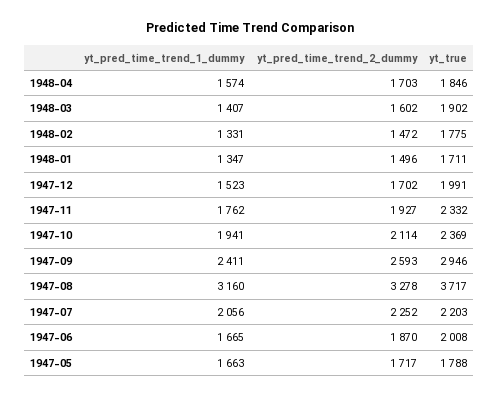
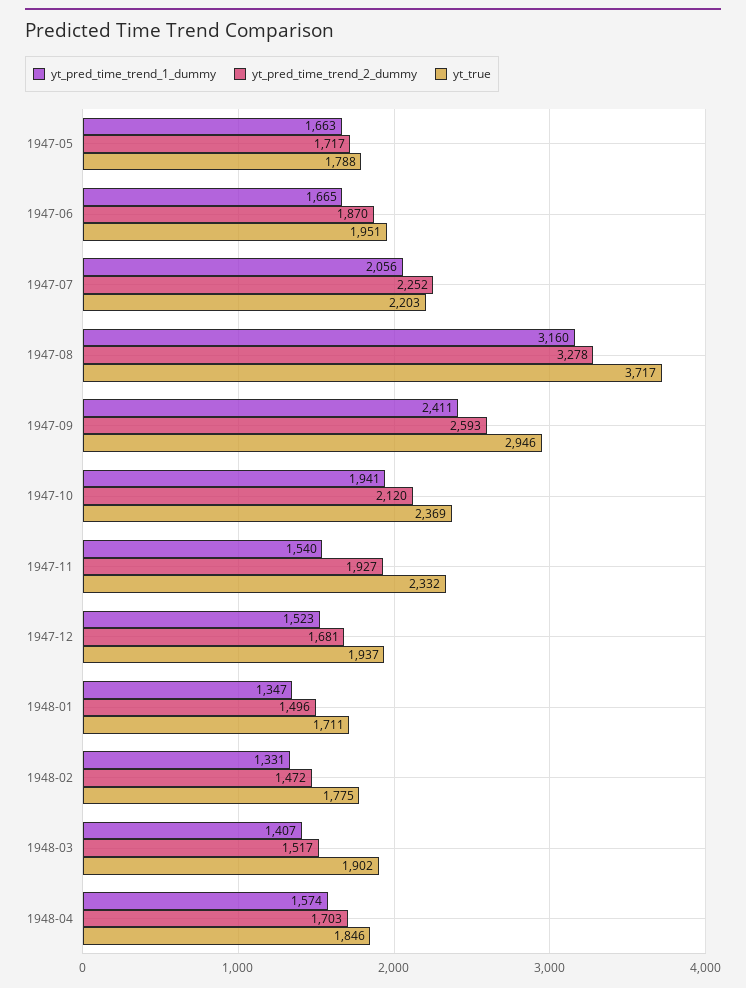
  {
    "yt_pred_time_trend_1_dummy": {
      "1948-04": 1574,
      "1948-03": 1407,
      "1948-02": 1331,
      "1948-01": 1347,
      "1947-12": 1523,
-     "1947-11": 1762,
+     "1947-11": 1540,
      "1947-10": 1941,
      "1947-09": 2411,
      "1947-08": 3160,
      "1947-07": 2056,
      "1947-06": 1665,
      "1947-05": 1663
    },
    "yt_pred_time_trend_2_dummy": {
      "1948-04": 1703,
-     "1948-03": 1602,
+     "1948-03": 1517,
      "1948-02": 1472,
      "1948-01": 1496,
-     "1947-12": 1702,
+     "1947-12": 1681,
      "1947-11": 1927,
-     "1947-10": 2114,
+     "1947-10": 2120,
      "1947-09": 2593,
      "1947-08": 3278,
      "1947-07": 2252,
      "1947-06": 1870,
      "1947-05": 1717
    },
    "yt_true": {
      "1948-04": 1846,
      "1948-03": 1902,
      "1948-02": 1775,
      "1948-01": 1711,
-     "1947-12": 1991,
+     "1947-12": 1937,
      "1947-11": 2332,
      "1947-10": 2369,
      "1947-09": 2946,
      "1947-08": 3717,
      "1947-07": 2203,
-     "1947-06": 2008,
+     "1947-06": 1951,
      "1947-05": 1788
    }
  }

